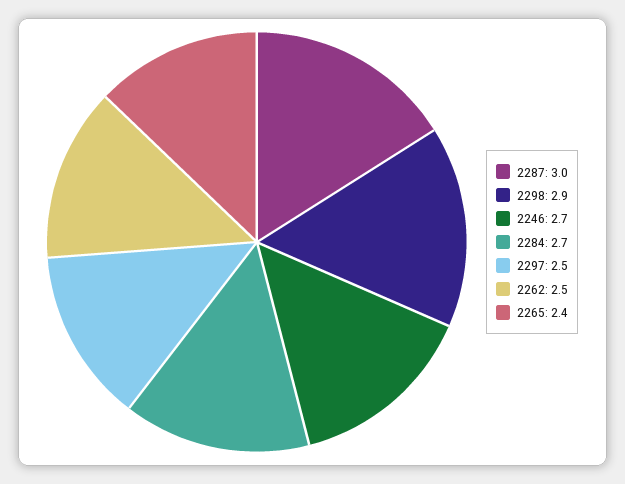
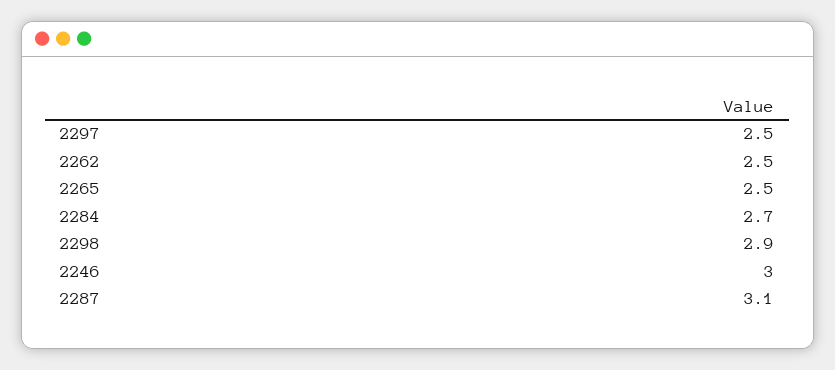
  {
-   "2287": 3,
+   "2287": 3.1,
    "2298": 2.9,
-   "2246": 2.7,
+   "2246": 3,
    "2284": 2.7,
    "2297": 2.5,
    "2262": 2.5,
-   "2265": 2.4
+   "2265": 2.5
  }

